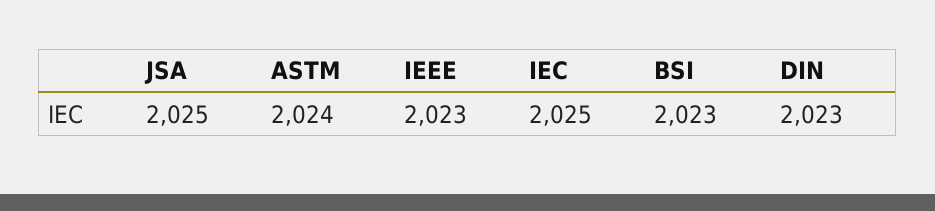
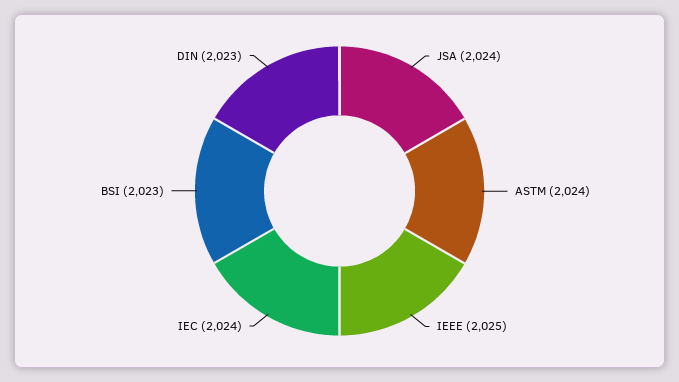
  {
-   "JSA": 2025,
+   "JSA": 2024,
    "ASTM": 2024,
-   "IEEE": 2023,
+   "IEEE": 2025,
-   "IEC": 2025,
+   "IEC": 2024,
    "BSI": 2023,
    "DIN": 2023
  }

